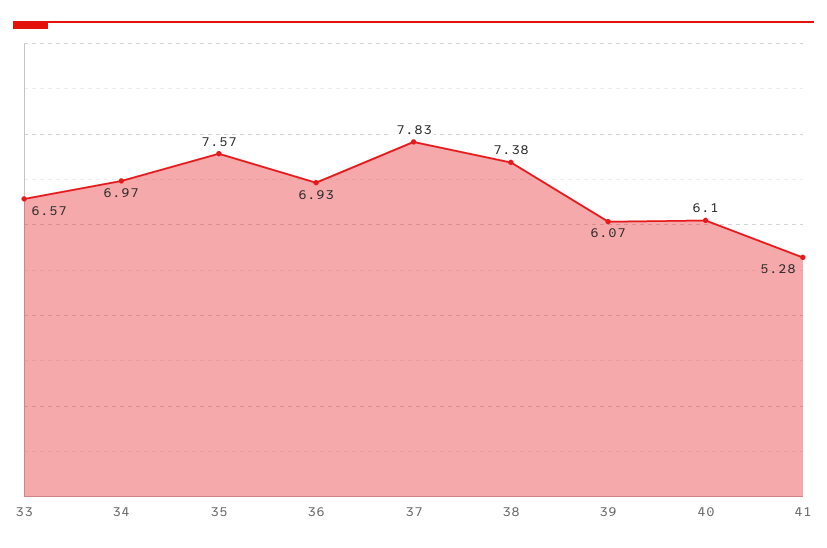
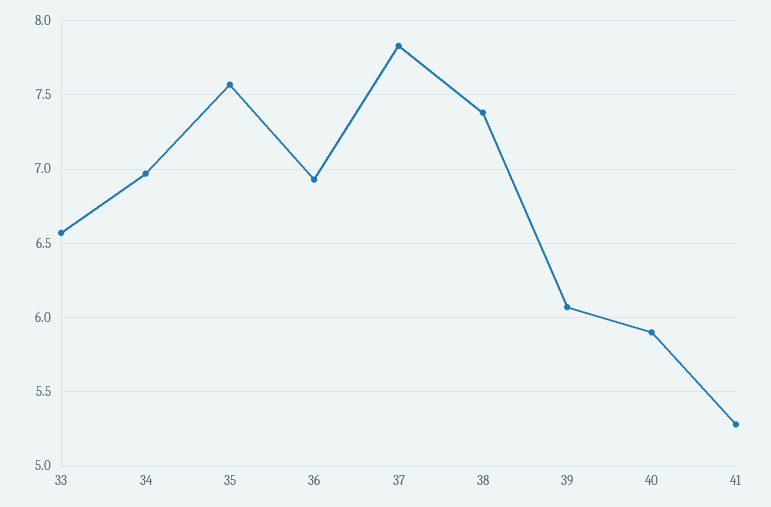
  {
    "33": 6.57,
    "34": 6.97,
    "35": 7.57,
    "36": 6.93,
    "37": 7.83,
    "38": 7.38,
    "39": 6.07,
-   "40": 6.1,
+   "40": 5.9,
    "41": 5.28
  }

